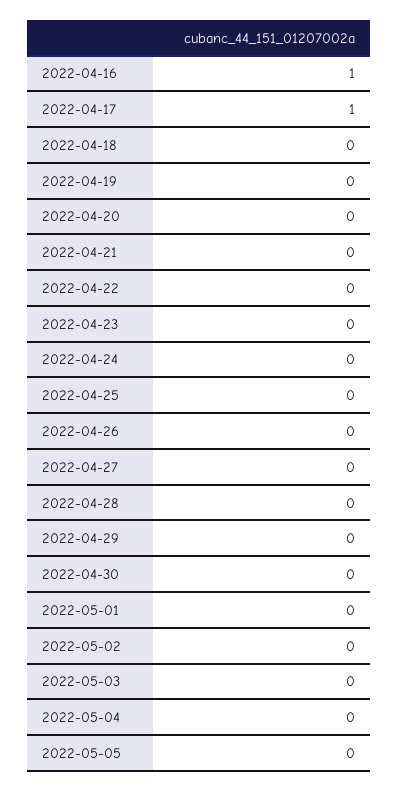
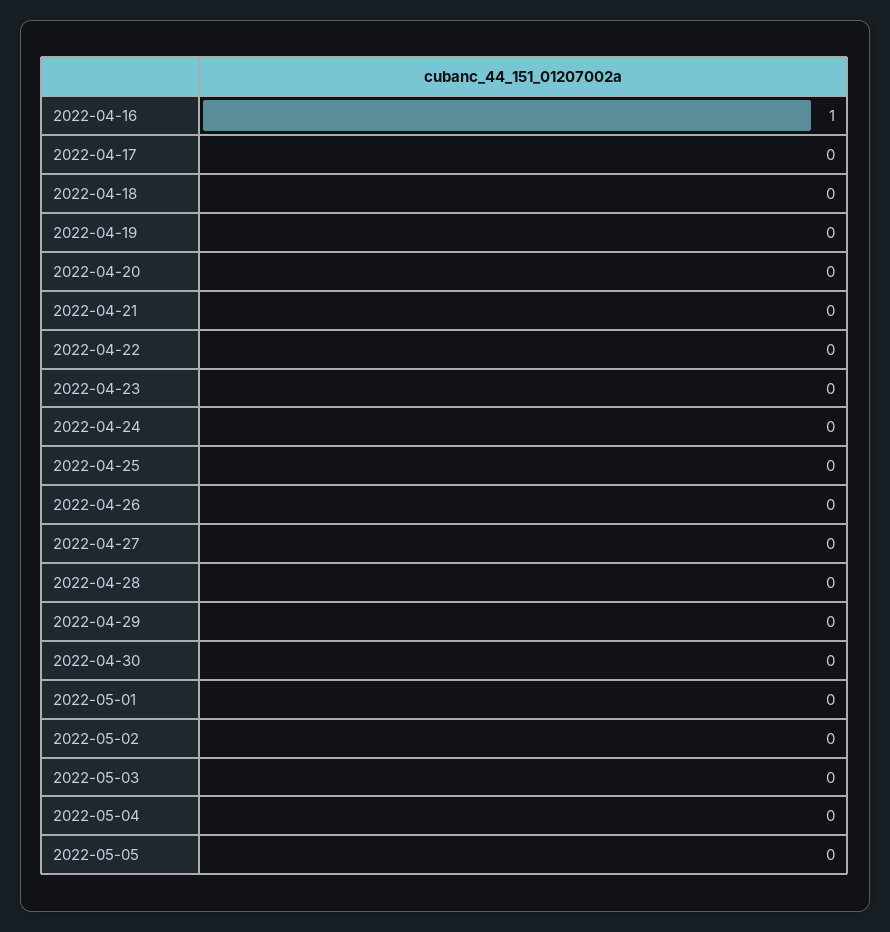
  {
    "2022-04-16": 1,
-   "2022-04-17": 1,
+   "2022-04-17": 0,
    "2022-04-18": 0,
    "2022-04-19": 0,
    "2022-04-20": 0,
    "2022-04-21": 0,
    "2022-04-22": 0,
    "2022-04-23": 0,
    "2022-04-24": 0,
    "2022-04-25": 0,
    "2022-04-26": 0,
    "2022-04-27": 0,
    "2022-04-28": 0,
    "2022-04-29": 0,
    "2022-04-30": 0,
    "2022-05-01": 0,
    "2022-05-02": 0,
    "2022-05-03": 0,
    "2022-05-04": 0,
    "2022-05-05": 0
  }

